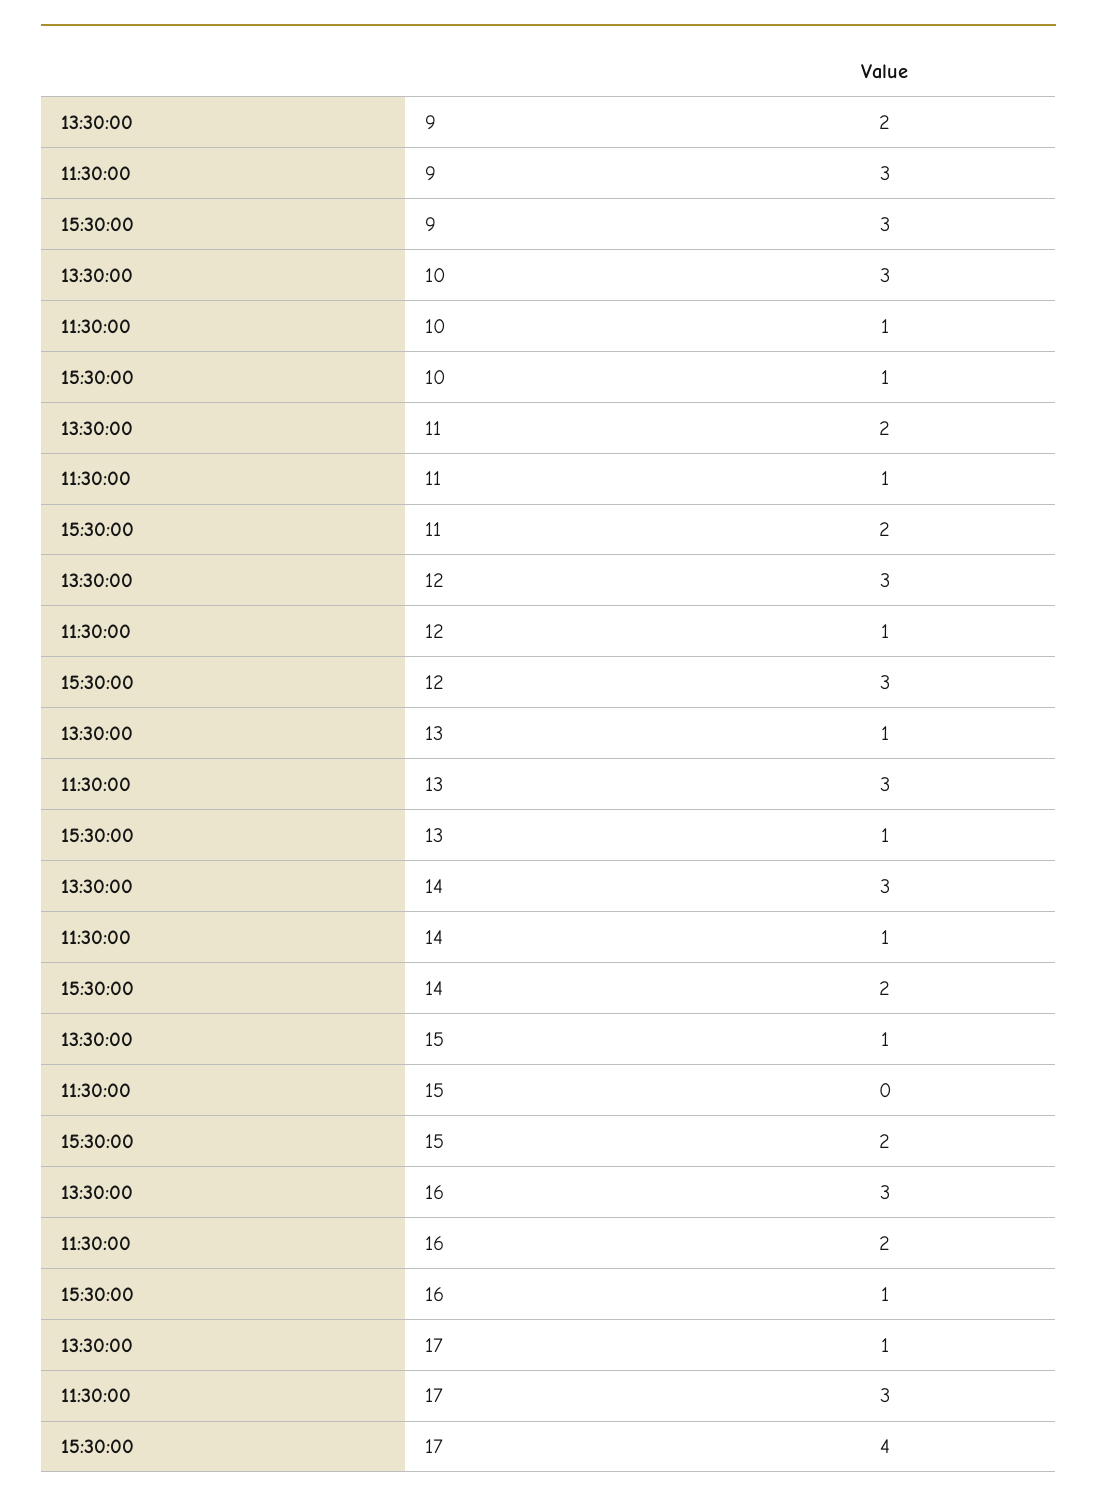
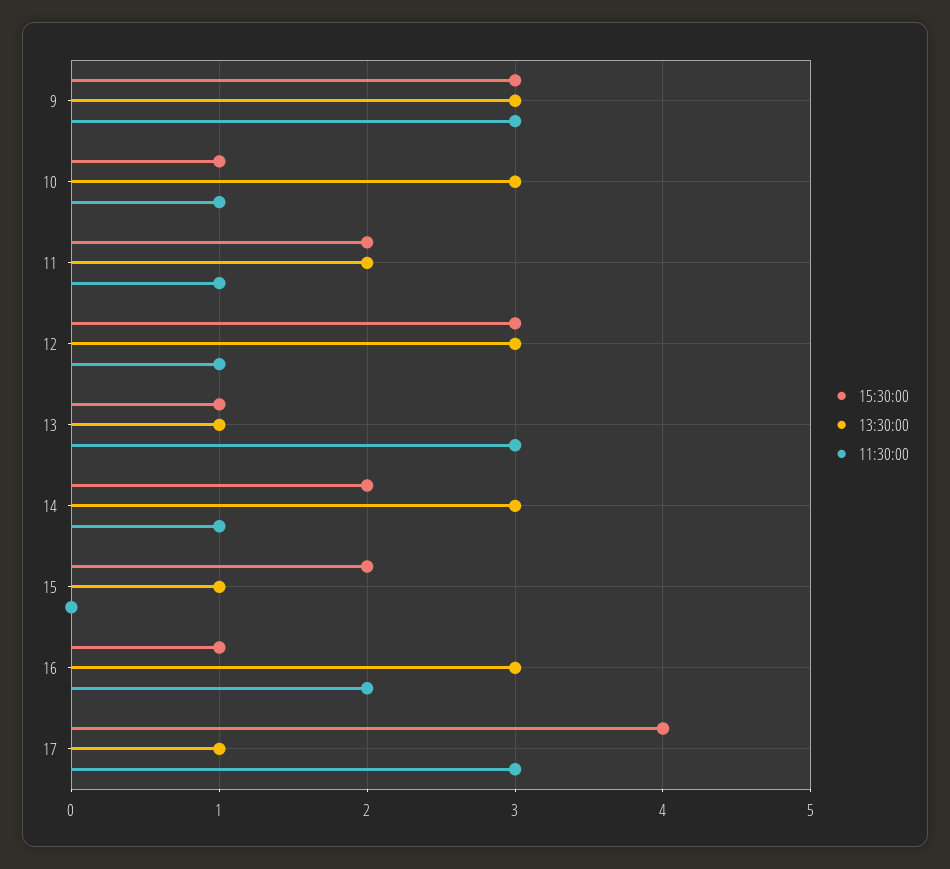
  {
    "13:30:00": {
-     "9": 2,
+     "9": 3,
      "10": 3,
      "11": 2,
      "12": 3,
      "13": 1,
      "14": 3,
      "15": 1,
      "16": 3,
      "17": 1
    },
    "11:30:00": {
      "9": 3,
      "10": 1,
      "11": 1,
      "12": 1,
      "13": 3,
      "14": 1,
      "15": 0,
      "16": 2,
      "17": 3
    },
    "15:30:00": {
      "9": 3,
      "10": 1,
      "11": 2,
      "12": 3,
      "13": 1,
      "14": 2,
      "15": 2,
      "16": 1,
      "17": 4
    }
  }

